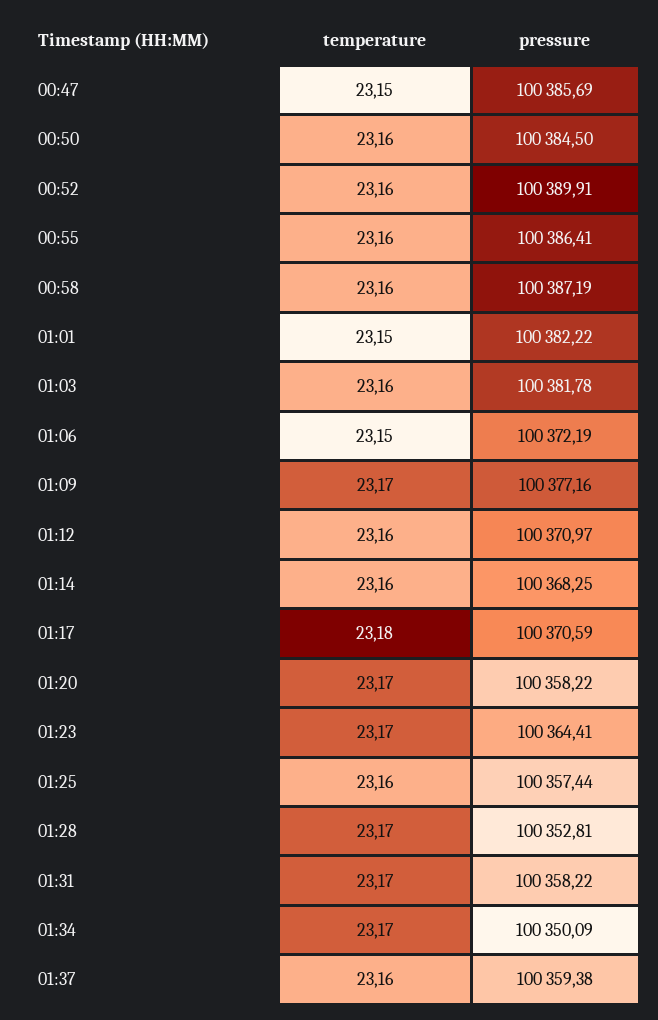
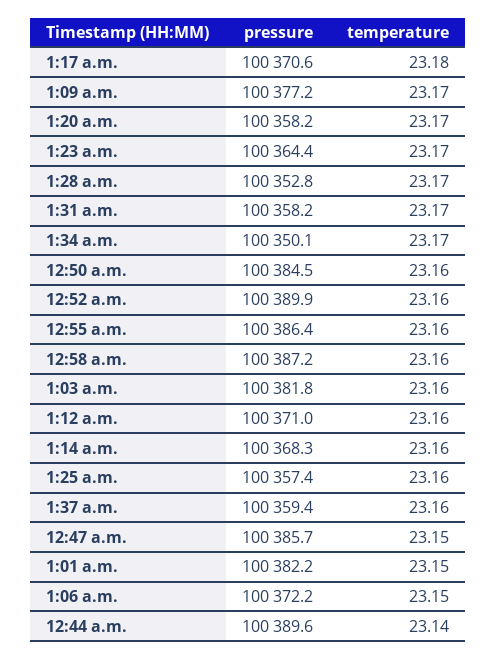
  {
    "temperature": {
      "00:47": 23.15,
      "00:50": 23.16,
      "00:52": 23.16,
      "00:55": 23.16,
      "00:58": 23.16,
      "01:01": 23.15,
      "01:03": 23.16,
      "01:06": 23.15,
      "01:09": 23.17,
      "01:12": 23.16,
      "01:14": 23.16,
      "01:17": 23.18,
      "01:20": 23.17,
      "01:23": 23.17,
      "01:25": 23.16,
      "01:28": 23.17,
      "01:31": 23.17,
      "01:34": 23.17,
-     "01:37": 23.16
+     "01:37": 23.16,
+     "12:44 a.m.": 23.14
    },
    "pressure": {
      "00:47": 100385.69,
      "00:50": 100384.5,
      "00:52": 100389.91,
      "00:55": 100386.41,
      "00:58": 100387.19,
      "01:01": 100382.22,
      "01:03": 100381.78,
      "01:06": 100372.19,
      "01:09": 100377.16,
      "01:12": 100370.97,
      "01:14": 100368.25,
      "01:17": 100370.59,
      "01:20": 100358.22,
      "01:23": 100364.41,
      "01:25": 100357.44,
      "01:28": 100352.81,
      "01:31": 100358.22,
      "01:34": 100350.09,
-     "01:37": 100359.38
+     "01:37": 100359.38,
+     "12:44 a.m.": 100389.6
    }
  }

